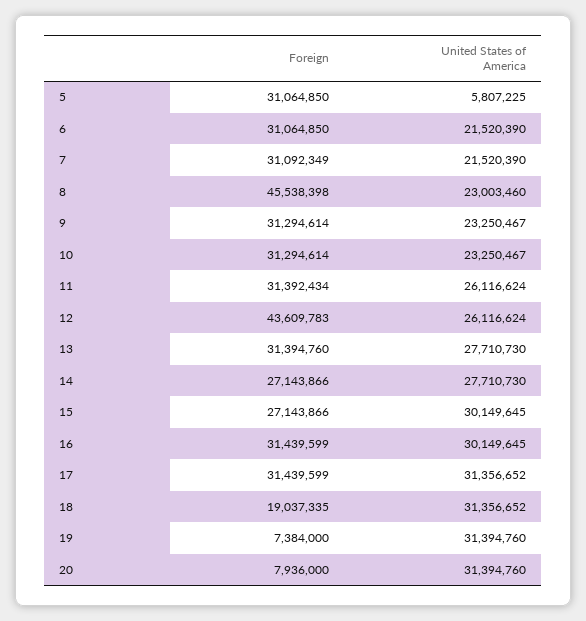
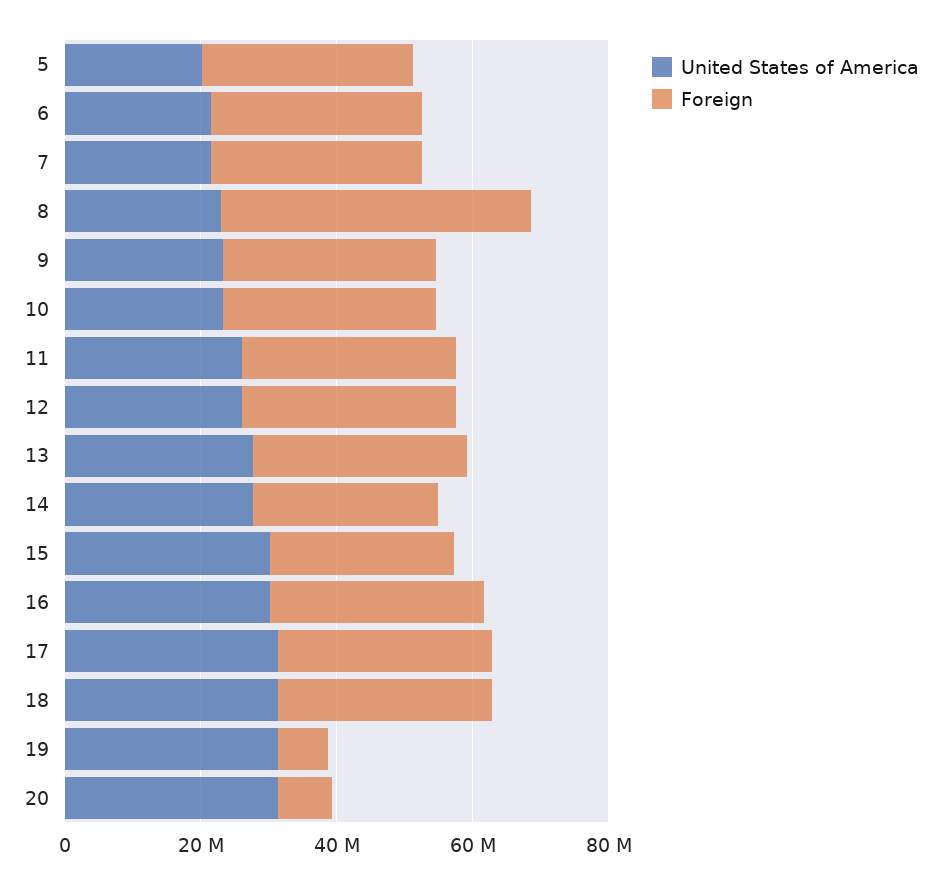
  {
    "Foreign": {
      "5": 31064850,
      "6": 31064850,
      "7": 31092349,
      "8": 45538398,
      "9": 31294614,
      "10": 31294614,
      "11": 31392434,
-     "12": 43609783,
+     "12": 30000000,
      "13": 31394760,
      "14": 27143866,
      "15": 27143866,
      "16": 31439599,
      "17": 31439599,
-     "18": 19037335,
+     "18": 30000000,
      "19": 7384000,
      "20": 7936000
    },
    "United States of America": {
-     "5": 5807225,
+     "5": 20000000,
      "6": 21520390,
      "7": 21520390,
      "8": 23003460,
      "9": 23250467,
      "10": 23250467,
      "11": 26116624,
      "12": 26116624,
      "13": 27710730,
      "14": 27710730,
      "15": 30149645,
      "16": 30149645,
      "17": 31356652,
      "18": 31356652,
      "19": 31394760,
      "20": 31394760
    }
  }

